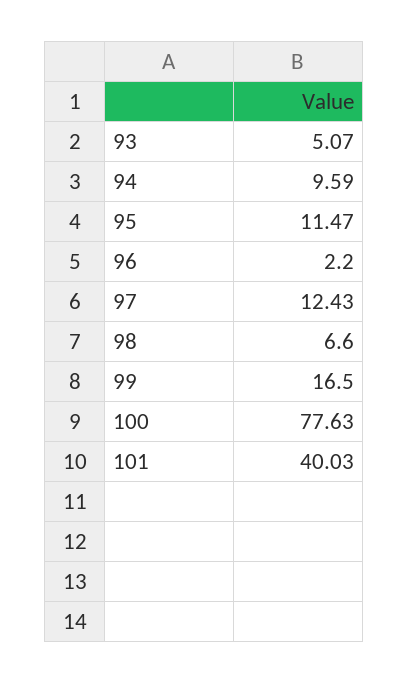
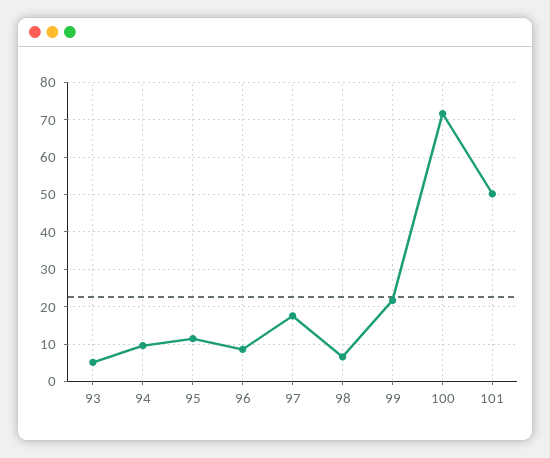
  {
    "93": 5.07,
    "94": 9.59,
    "95": 11.47,
-   "96": 2.2,
+   "96": 8,
-   "97": 12.43,
+   "97": 18,
    "98": 6.6,
-   "99": 16.5,
+   "99": 22,
-   "100": 77.63,
+   "100": 72,
-   "101": 40.03
+   "101": 50
  }

